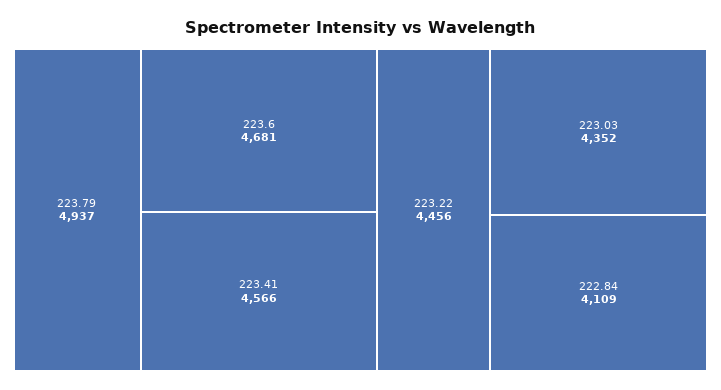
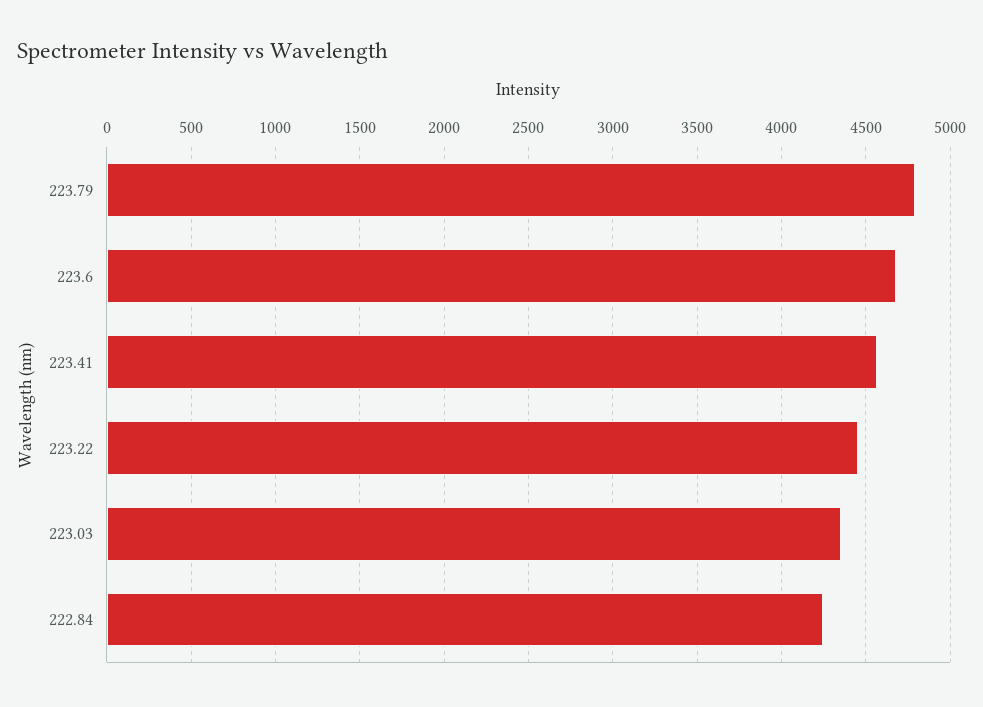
  {
-   "223.79": 4937,
+   "223.79": 4800,
    "223.6": 4681,
    "223.41": 4566,
    "223.22": 4456,
    "223.03": 4352,
-   "222.84": 4109
+   "222.84": 4250
  }

